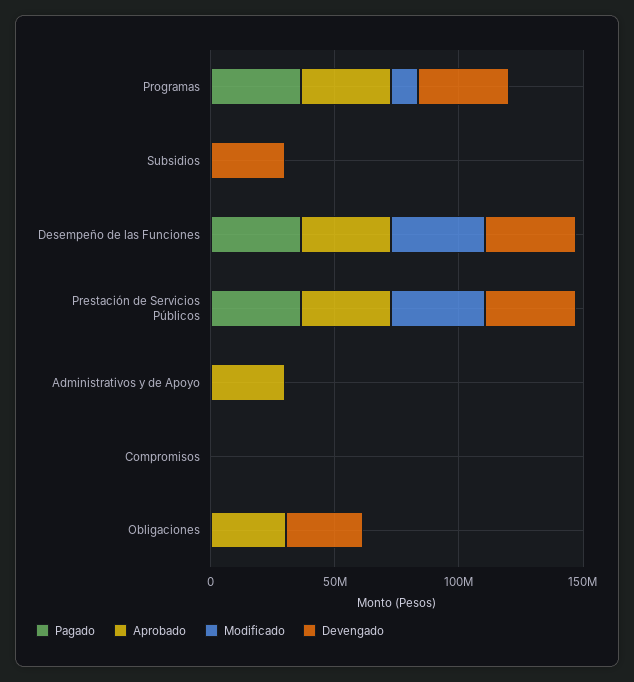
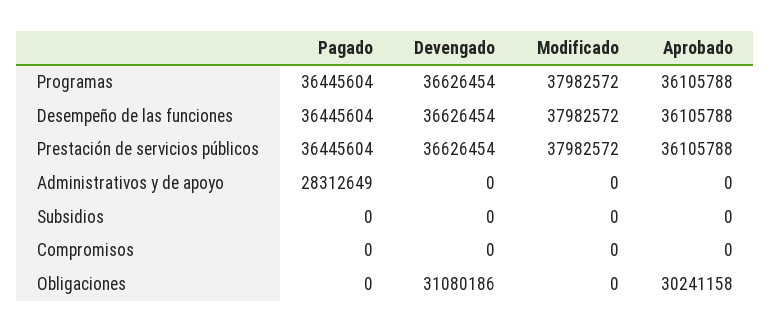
  {
    "Pagado": {
      "Programas": 36445604,
      "Subsidios": 0,
      "Desempeño de las Funciones": 36445604,
      "Prestación de Servicios Públicos": 36445604,
-     "Administrativos y de Apoyo": 0,
+     "Administrativos y de Apoyo": 28312649,
      "Compromisos": 0,
      "Obligaciones": 0
    },
    "Aprobado": {
      "Programas": 36105788,
      "Subsidios": 0,
      "Desempeño de las Funciones": 36105788,
      "Prestación de Servicios Públicos": 36105788,
-     "Administrativos y de Apoyo": 30000000,
+     "Administrativos y de Apoyo": 0,
      "Compromisos": 0,
      "Obligaciones": 30241158
    },
    "Modificado": {
-     "Programas": 10000000,
+     "Programas": 37982572,
      "Subsidios": 0,
      "Desempeño de las Funciones": 37982572,
      "Prestación de Servicios Públicos": 37982572,
      "Administrativos y de Apoyo": 0,
      "Compromisos": 0,
      "Obligaciones": 0
    },
    "Devengado": {
      "Programas": 36626454,
-     "Subsidios": 30000000,
+     "Subsidios": 0,
      "Desempeño de las Funciones": 36626454,
      "Prestación de Servicios Públicos": 36626454,
      "Administrativos y de Apoyo": 0,
      "Compromisos": 0,
      "Obligaciones": 31080186
    }
  }

